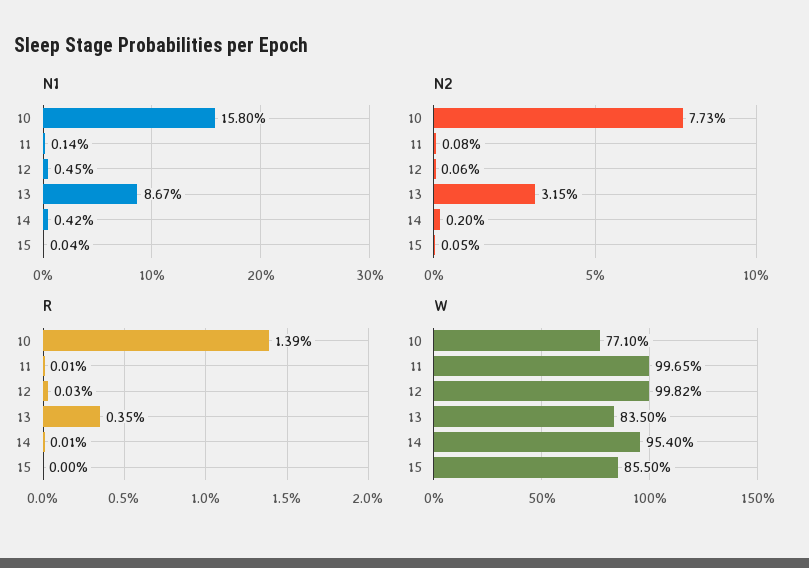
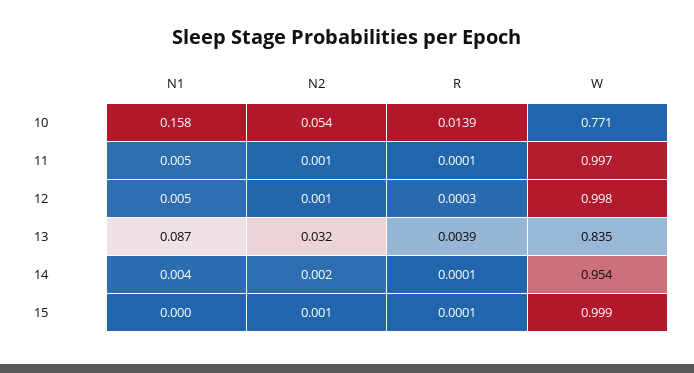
  {
    "N1": {
      "10": 0.158,
-     "11": 0.0014,
+     "11": 0.005,
      "12": 0.0045,
      "13": 0.0867,
      "14": 0.0042,
      "15": 0.0004
    },
    "N2": {
-     "10": 0.0773,
+     "10": 0.054,
      "11": 0.0008,
      "12": 0.0006,
      "13": 0.0315,
      "14": 0.002,
      "15": 0.0005
    },
    "R": {
      "10": 0.0139,
      "11": 0.0001,
      "12": 0.0003,
-     "13": 0.0035,
+     "13": 0.0039,
      "14": 0.0001,
-     "15": 0
+     "15": 0.0001
    },
    "W": {
      "10": 0.771,
      "11": 0.9965,
      "12": 0.9982,
      "13": 0.835,
      "14": 0.954,
-     "15": 0.855
+     "15": 0.999
    }
  }

